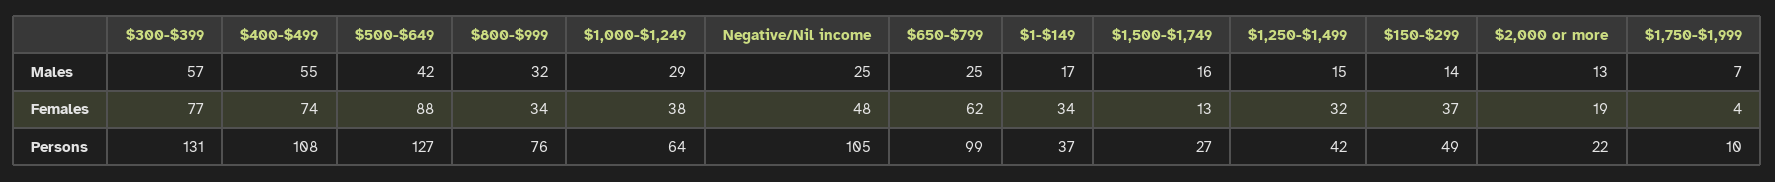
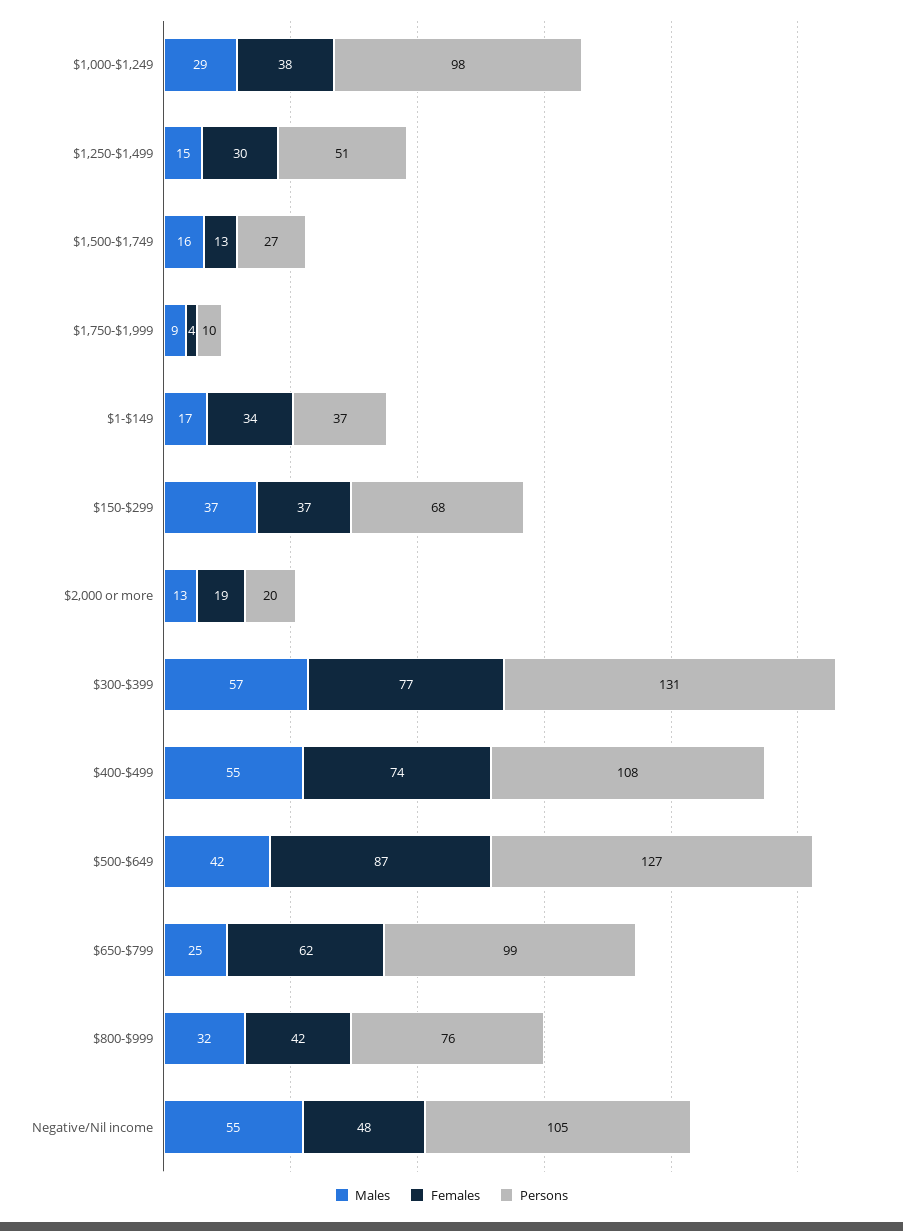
  {
    "Males": {
      "$300-$399": 57,
      "$400-$499": 55,
      "$500-$649": 42,
      "$800-$999": 32,
      "$1,000-$1,249": 29,
-     "Negative/Nil income": 25,
+     "Negative/Nil income": 55,
      "$650-$799": 25,
      "$1-$149": 17,
      "$1,500-$1,749": 16,
      "$1,250-$1,499": 15,
-     "$150-$299": 14,
+     "$150-$299": 37,
      "$2,000 or more": 13,
-     "$1,750-$1,999": 7
+     "$1,750-$1,999": 9
    },
    "Females": {
      "$300-$399": 77,
      "$400-$499": 74,
-     "$500-$649": 88,
+     "$500-$649": 87,
-     "$800-$999": 34,
+     "$800-$999": 42,
      "$1,000-$1,249": 38,
      "Negative/Nil income": 48,
      "$650-$799": 62,
      "$1-$149": 34,
      "$1,500-$1,749": 13,
-     "$1,250-$1,499": 32,
+     "$1,250-$1,499": 30,
      "$150-$299": 37,
      "$2,000 or more": 19,
      "$1,750-$1,999": 4
    },
    "Persons": {
      "$300-$399": 131,
      "$400-$499": 108,
      "$500-$649": 127,
      "$800-$999": 76,
-     "$1,000-$1,249": 64,
+     "$1,000-$1,249": 98,
      "Negative/Nil income": 105,
      "$650-$799": 99,
      "$1-$149": 37,
      "$1,500-$1,749": 27,
-     "$1,250-$1,499": 42,
+     "$1,250-$1,499": 51,
-     "$150-$299": 49,
+     "$150-$299": 68,
-     "$2,000 or more": 22,
+     "$2,000 or more": 20,
      "$1,750-$1,999": 10
    }
  }

